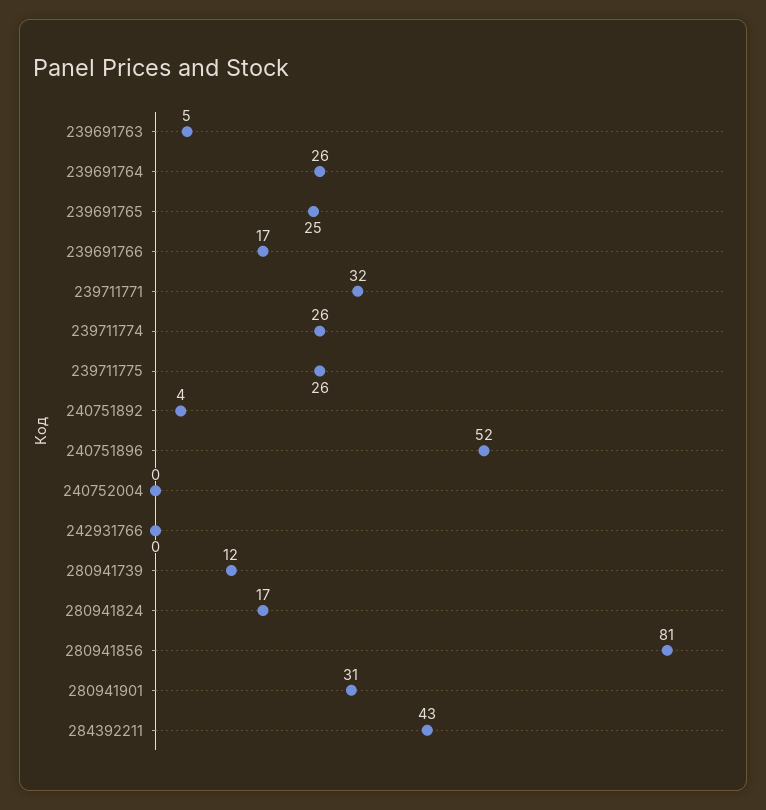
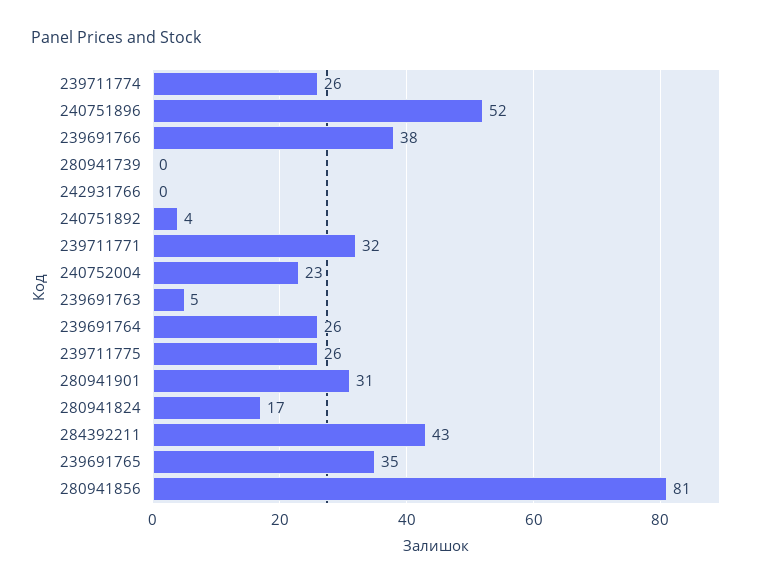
  {
    "239691763": 5,
    "239691764": 26,
-   "239691765": 25,
+   "239691765": 35,
-   "239691766": 17,
+   "239691766": 38,
    "239711771": 32,
    "239711774": 26,
    "239711775": 26,
    "240751892": 4,
    "240751896": 52,
-   "240752004": 0,
+   "240752004": 23,
    "242931766": 0,
-   "280941739": 12,
+   "280941739": 0,
    "280941824": 17,
    "280941856": 81,
    "280941901": 31,
    "284392211": 43
  }

